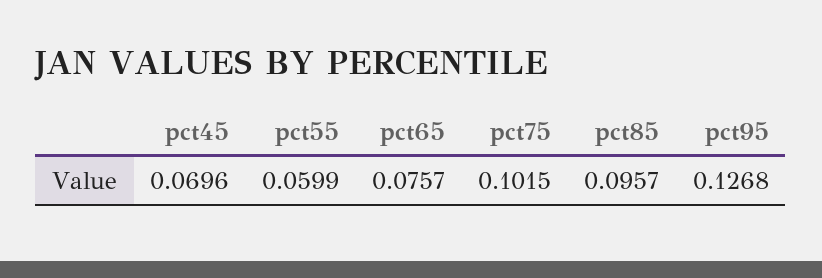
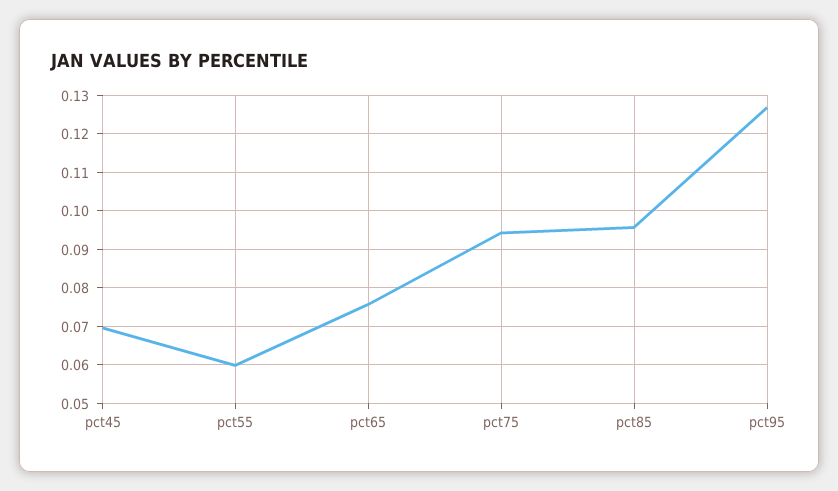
  {
    "pct45": 0.0696,
    "pct55": 0.0599,
    "pct65": 0.0757,
-   "pct75": 0.1015,
+   "pct75": 0.094,
    "pct85": 0.0957,
    "pct95": 0.1268
  }

